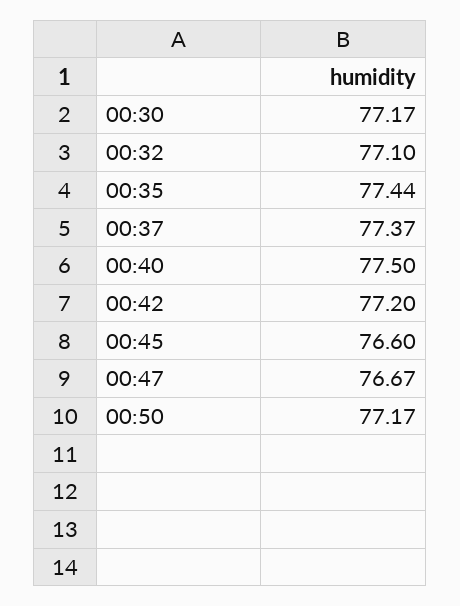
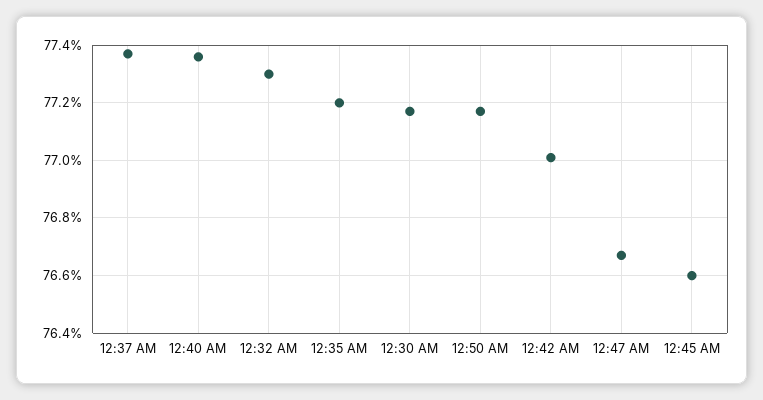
  {
    "00:30": 77.17,
-   "00:32": 77.1,
+   "00:32": 77.3,
-   "00:35": 77.44,
+   "00:35": 77.2,
    "00:37": 77.37,
-   "00:40": 77.5,
+   "00:40": 77.35,
-   "00:42": 77.2,
+   "00:42": 77,
    "00:45": 76.6,
    "00:47": 76.67,
    "00:50": 77.17
  }

